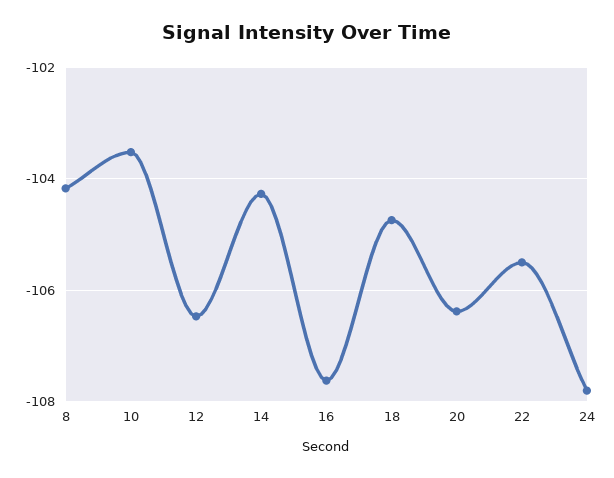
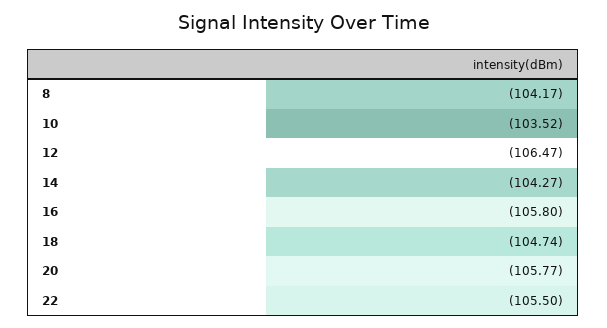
  {
    "8": -104.17,
    "10": -103.52,
    "12": -106.47,
    "14": -104.27,
-   "16": -107.6,
+   "16": -105.8,
    "18": -104.74,
-   "20": -106.4,
+   "20": -105.77,
-   "22": -105.5,
+   "22": -105.5
-   "24": -107.8
  }

